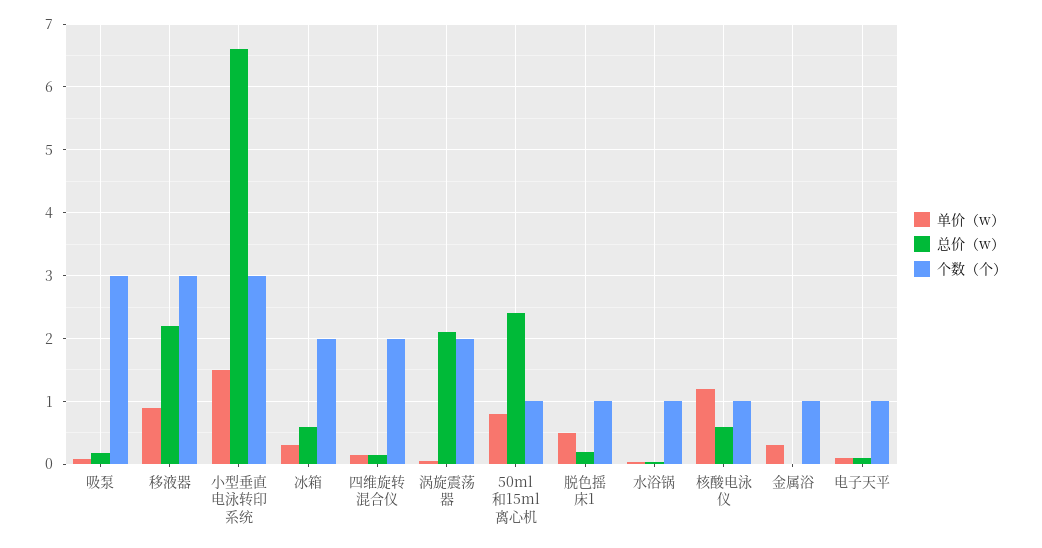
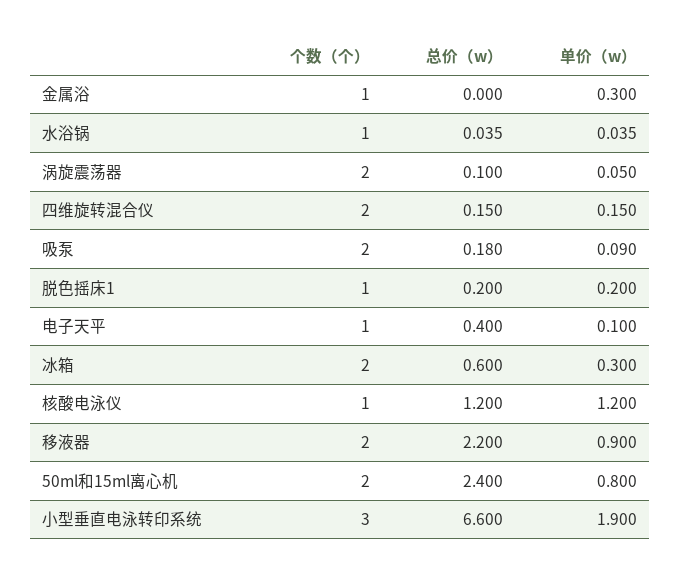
  {
    "单价（w）": {
      "吸泵": 0.09,
      "移液器": 0.9,
-     "小型垂直电泳转印系统": 1.5,
+     "小型垂直电泳转印系统": 1.9,
      "冰箱": 0.3,
      "四维旋转混合仪": 0.15,
      "涡旋震荡器": 0.05,
      "50ml和15ml离心机": 0.8,
-     "脱色摇床1": 0.5,
+     "脱色摇床1": 0.2,
      "水浴锅": 0.035,
      "核酸电泳仪": 1.2,
      "金属浴": 0.3,
      "电子天平": 0.1
    },
    "总价（w）": {
      "吸泵": 0.18,
      "移液器": 2.2,
      "小型垂直电泳转印系统": 6.6,
      "冰箱": 0.6,
      "四维旋转混合仪": 0.15,
-     "涡旋震荡器": 2.1,
+     "涡旋震荡器": 0.1,
      "50ml和15ml离心机": 2.4,
      "脱色摇床1": 0.2,
      "水浴锅": 0.035,
-     "核酸电泳仪": 0.6,
+     "核酸电泳仪": 1.2,
      "金属浴": 0,
-     "电子天平": 0.1
+     "电子天平": 0.4
    },
    "个数（个）": {
-     "吸泵": 3,
+     "吸泵": 2,
-     "移液器": 3,
+     "移液器": 2,
      "小型垂直电泳转印系统": 3,
      "冰箱": 2,
      "四维旋转混合仪": 2,
      "涡旋震荡器": 2,
-     "50ml和15ml离心机": 1,
+     "50ml和15ml离心机": 2,
      "脱色摇床1": 1,
      "水浴锅": 1,
      "核酸电泳仪": 1,
      "金属浴": 1,
      "电子天平": 1
    }
  }

